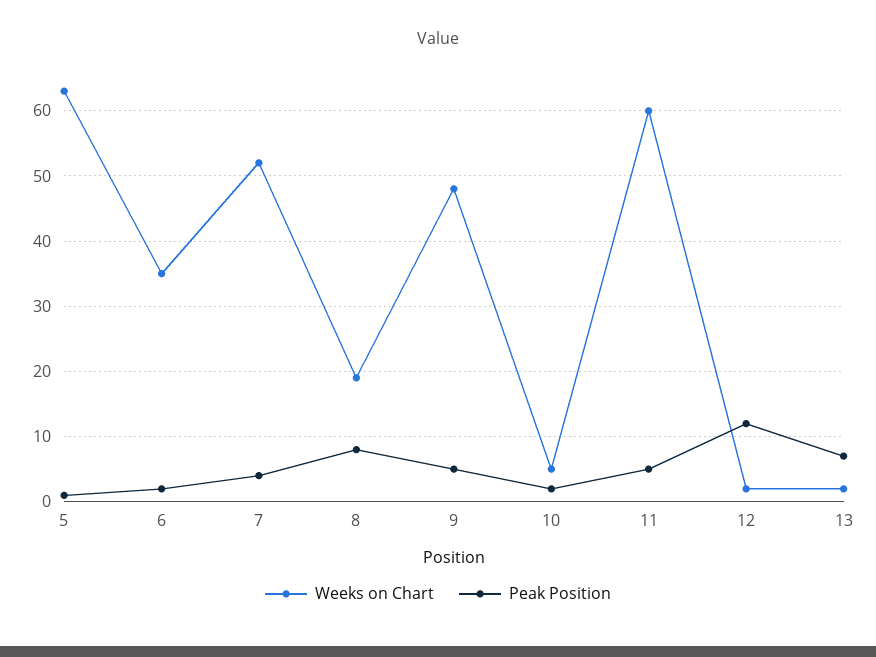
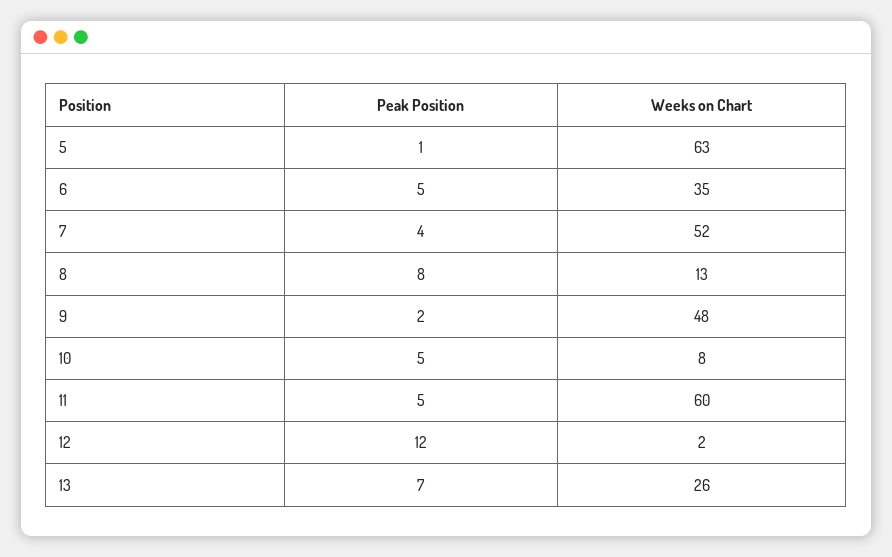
  {
    "Weeks on Chart": {
      "5": 63,
      "6": 35,
      "7": 52,
-     "8": 19,
+     "8": 13,
      "9": 48,
-     "10": 5,
+     "10": 8,
      "11": 60,
      "12": 2,
-     "13": 2
+     "13": 26
    },
    "Peak Position": {
      "5": 1,
-     "6": 2,
+     "6": 5,
      "7": 4,
      "8": 8,
-     "9": 5,
+     "9": 2,
-     "10": 2,
+     "10": 5,
      "11": 5,
      "12": 12,
      "13": 7
    }
  }

